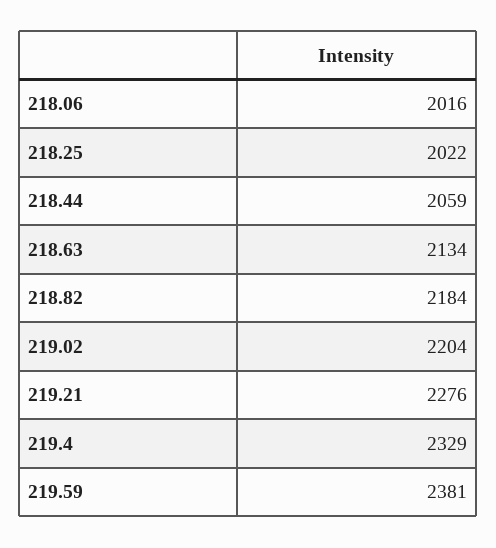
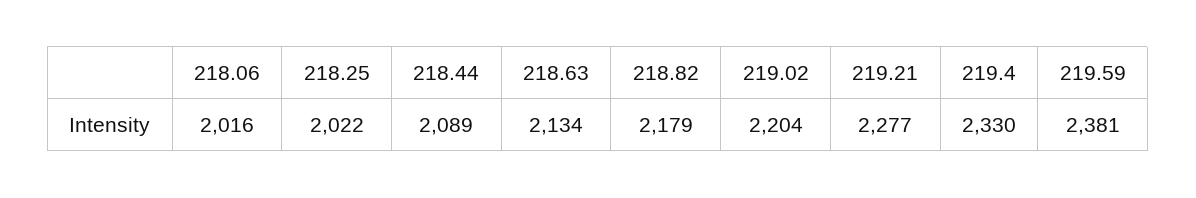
  {
    "218.06": 2016,
    "218.25": 2022,
-   "218.44": 2059,
+   "218.44": 2089,
    "218.63": 2134,
-   "218.82": 2184,
+   "218.82": 2179,
    "219.02": 2204,
-   "219.21": 2276,
+   "219.21": 2277,
-   "219.4": 2329,
+   "219.4": 2330,
    "219.59": 2381
  }

